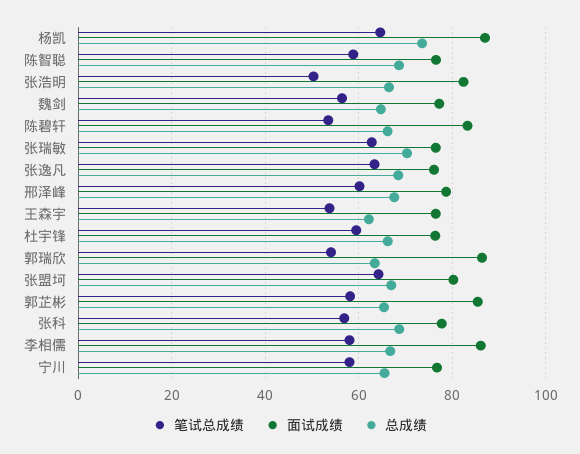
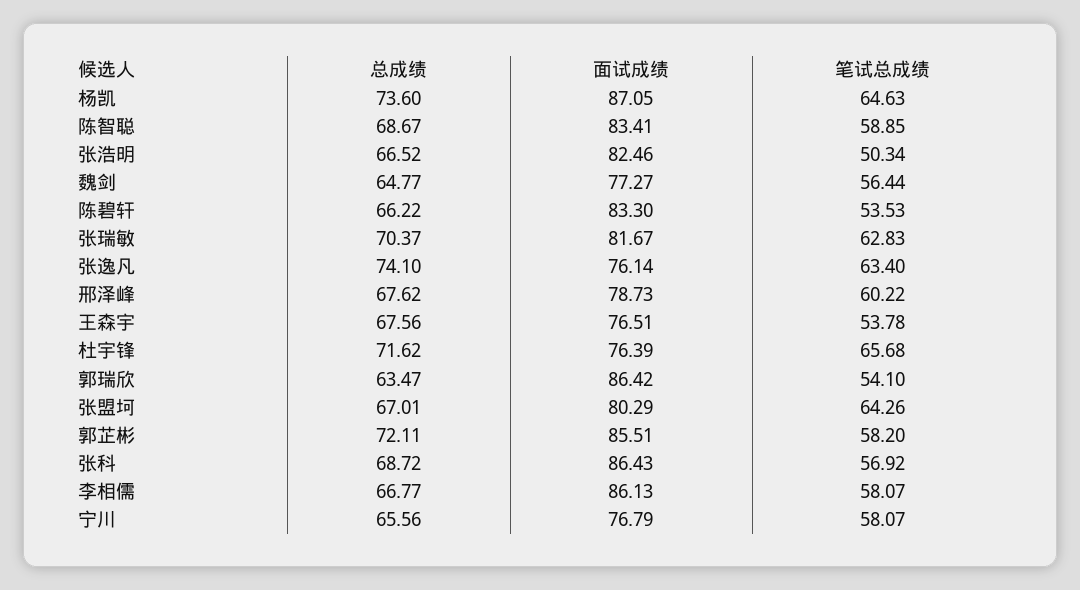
  {
    "笔试总成绩": {
      "杨凯": 64.63,
      "陈智聪": 58.85,
      "张浩明": 50.34,
      "魏剑": 56.44,
      "陈碧轩": 53.53,
      "张瑞敏": 62.83,
      "张逸凡": 63.4,
      "邢泽峰": 60.22,
      "王森宇": 53.78,
-     "杜宇锋": 60,
+     "杜宇锋": 65.68,
      "郭瑞欣": 54.1,
      "张盟坷": 64.26,
      "郭芷彬": 58.2,
      "张科": 56.92,
      "李相儒": 58.07,
      "宁川": 58.07
    },
    "面试成绩": {
      "杨凯": 87.05,
-     "陈智聪": 76,
+     "陈智聪": 83.41,
      "张浩明": 82.46,
      "魏剑": 77.27,
      "陈碧轩": 83.3,
-     "张瑞敏": 76,
+     "张瑞敏": 81.67,
      "张逸凡": 76.14,
      "邢泽峰": 78.73,
      "王森宇": 76.51,
      "杜宇锋": 76.39,
      "郭瑞欣": 86.42,
      "张盟坷": 80.29,
      "郭芷彬": 85.51,
-     "张科": 78,
+     "张科": 86.43,
      "李相儒": 86.13,
      "宁川": 76.79
    },
    "总成绩": {
      "杨凯": 73.6,
      "陈智聪": 68.67,
      "张浩明": 66.52,
      "魏剑": 64.77,
      "陈碧轩": 66.22,
      "张瑞敏": 70.37,
-     "张逸凡": 68,
+     "张逸凡": 74.1,
      "邢泽峰": 67.62,
-     "王森宇": 62,
+     "王森宇": 67.56,
-     "杜宇锋": 66,
+     "杜宇锋": 71.62,
      "郭瑞欣": 63.47,
      "张盟坷": 67.01,
-     "郭芷彬": 66,
+     "郭芷彬": 72.11,
      "张科": 68.72,
      "李相儒": 66.77,
      "宁川": 65.56
    }
  }

